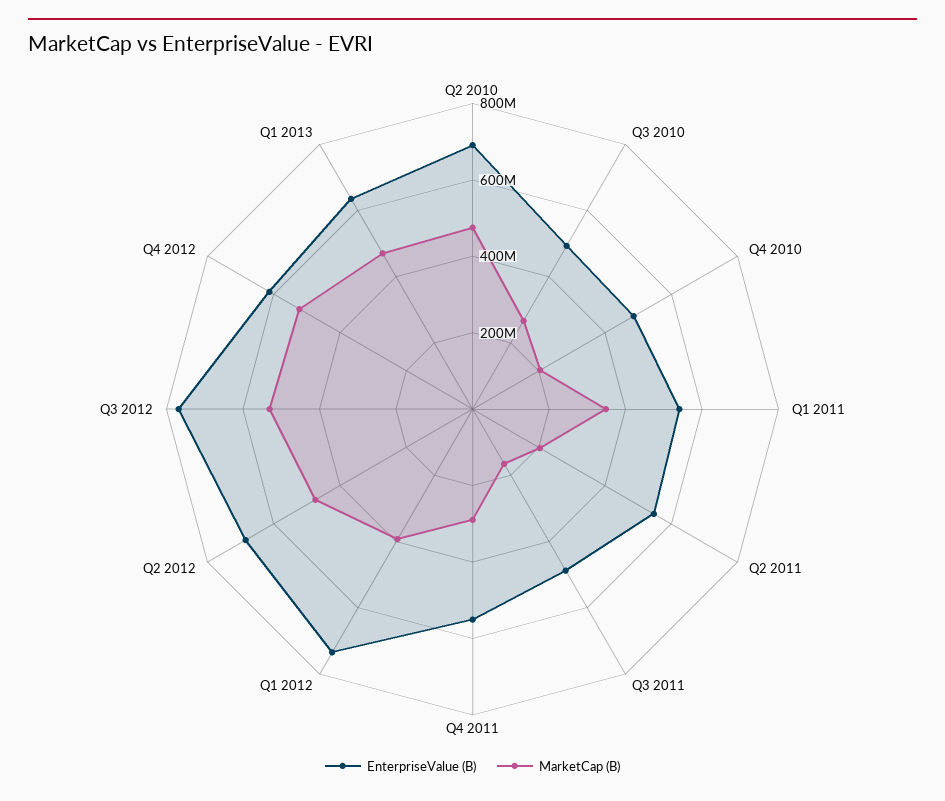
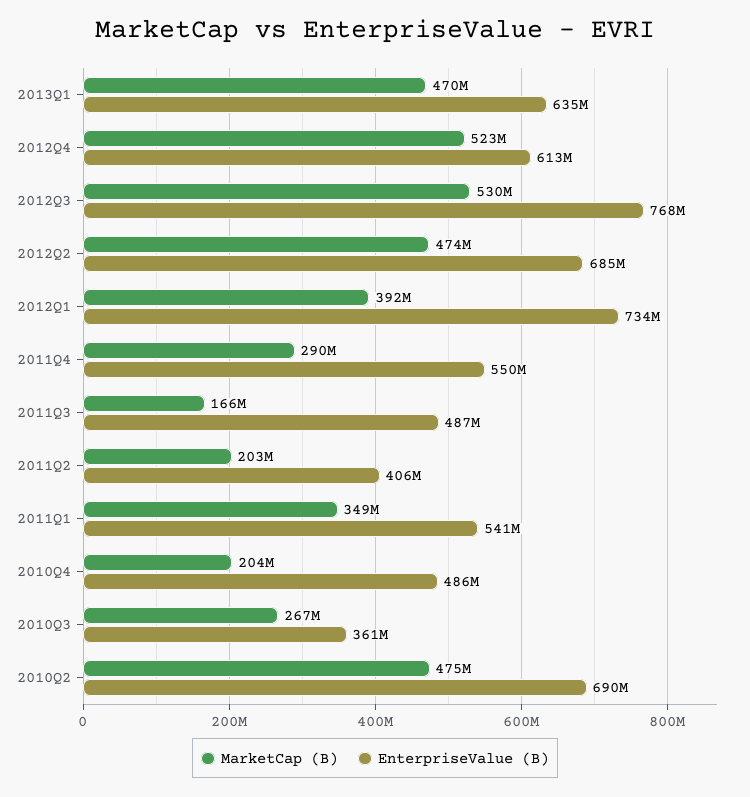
  {
    "EnterpriseValue (B)": {
      "Q2 2010": 690000000,
-     "Q3 2010": 500000000,
+     "Q3 2010": 361000000,
      "Q4 2010": 486000000,
      "Q1 2011": 541000000,
-     "Q2 2011": 550000000,
+     "Q2 2011": 406000000,
      "Q3 2011": 487000000,
      "Q4 2011": 550000000,
      "Q1 2012": 734000000,
      "Q2 2012": 685000000,
      "Q3 2012": 768000000,
      "Q4 2012": 613000000,
      "Q1 2013": 635000000
    },
    "MarketCap (B)": {
      "Q2 2010": 475000000,
      "Q3 2010": 267000000,
      "Q4 2010": 204000000,
      "Q1 2011": 349000000,
      "Q2 2011": 203000000,
      "Q3 2011": 166000000,
      "Q4 2011": 290000000,
      "Q1 2012": 392000000,
      "Q2 2012": 474000000,
      "Q3 2012": 530000000,
      "Q4 2012": 523000000,
      "Q1 2013": 470000000
    }
  }

